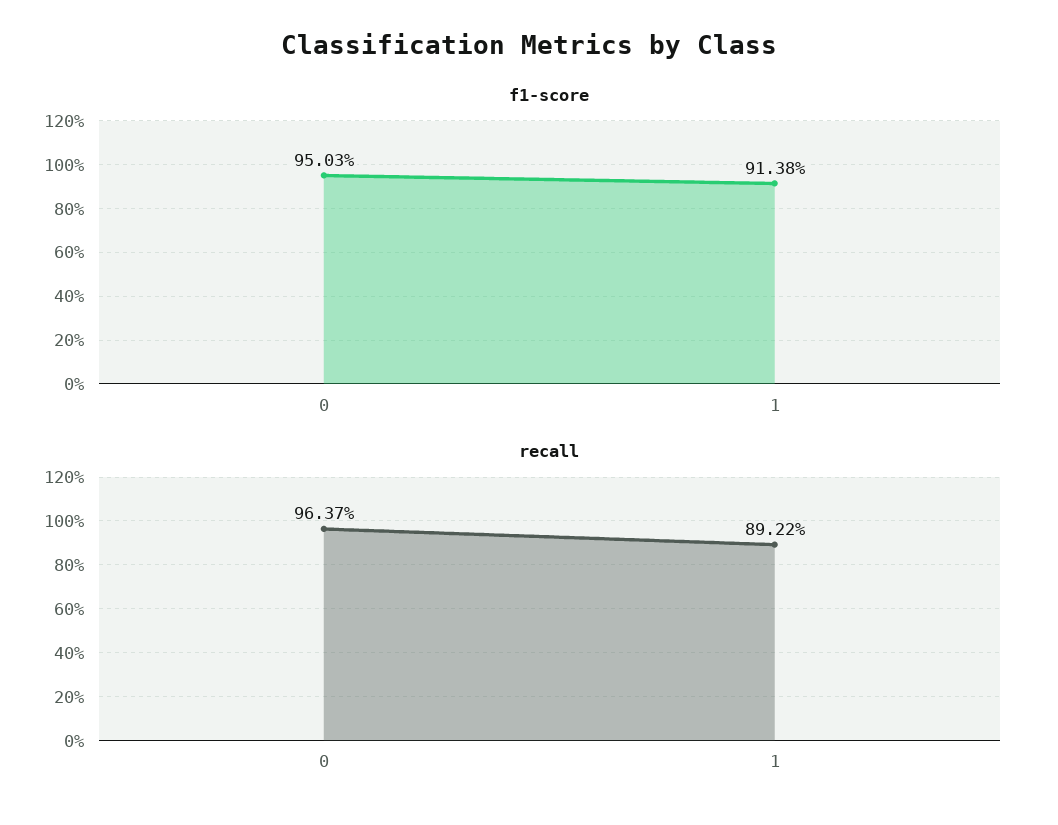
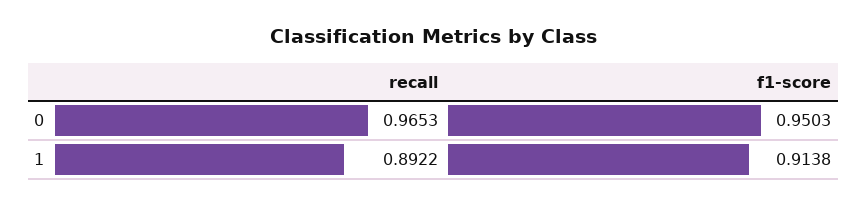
  {
    "f1-score": {
      "0": 0.9503,
      "1": 0.9138
    },
    "recall": {
-     "0": 0.9637,
+     "0": 0.9653,
      "1": 0.8922
    }
  }

